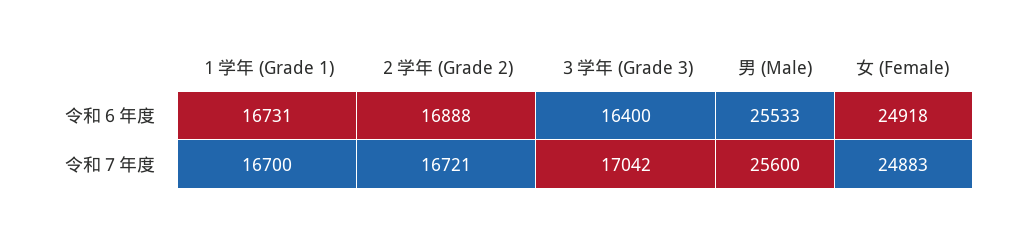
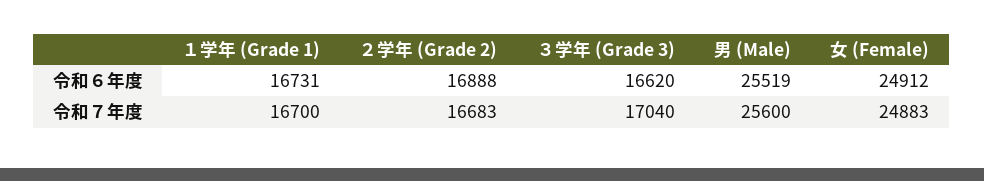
  {
    "１学年 (Grade 1)": {
      "令和６年度": 16731,
      "令和７年度": 16700
    },
    "２学年 (Grade 2)": {
      "令和６年度": 16888,
-     "令和７年度": 16721
+     "令和７年度": 16683
    },
    "３学年 (Grade 3)": {
-     "令和６年度": 16400,
+     "令和６年度": 16620,
-     "令和７年度": 17042
+     "令和７年度": 17040
    },
    "男 (Male)": {
-     "令和６年度": 25533,
+     "令和６年度": 25519,
      "令和７年度": 25600
    },
    "女 (Female)": {
-     "令和６年度": 24918,
+     "令和６年度": 24912,
      "令和７年度": 24883
    }
  }

